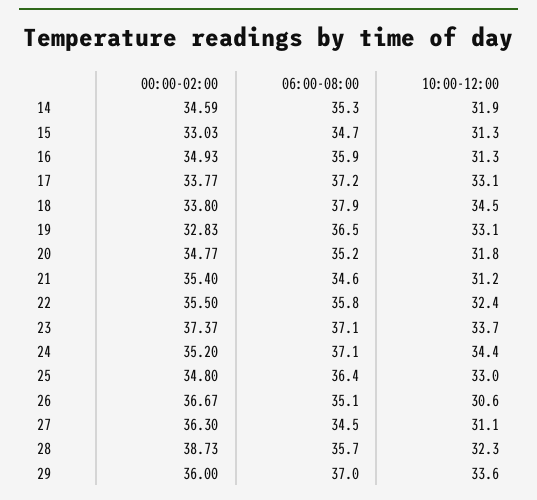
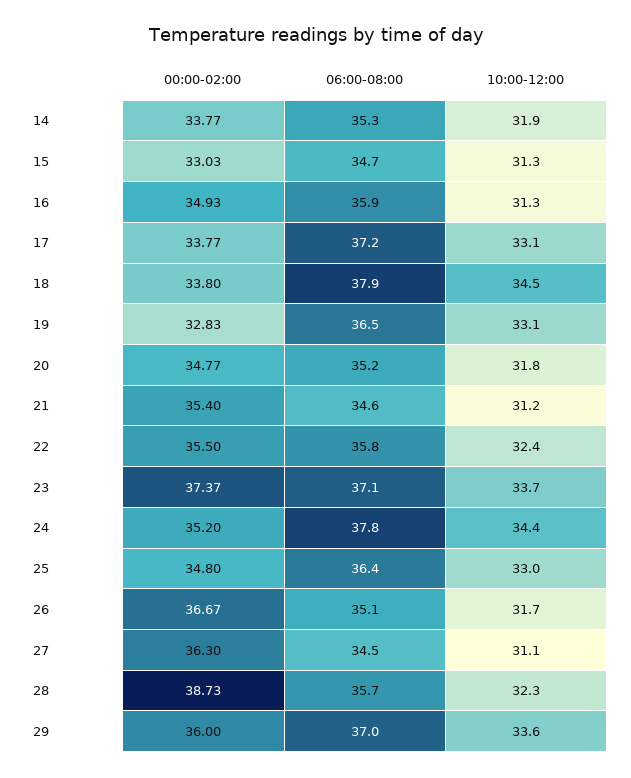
  {
    "00:00-02:00": {
-     "14": 34.59,
+     "14": 33.77,
      "15": 33.03,
      "16": 34.93,
      "17": 33.77,
      "18": 33.8,
      "19": 32.83,
      "20": 34.77,
      "21": 35.4,
      "22": 35.5,
      "23": 37.37,
      "24": 35.2,
      "25": 34.8,
      "26": 36.67,
      "27": 36.3,
      "28": 38.73,
      "29": 36
    },
    "06:00-08:00": {
      "14": 35.3,
      "15": 34.7,
      "16": 35.9,
      "17": 37.2,
      "18": 37.9,
      "19": 36.5,
      "20": 35.2,
      "21": 34.6,
      "22": 35.8,
      "23": 37.1,
-     "24": 37.1,
+     "24": 37.8,
      "25": 36.4,
      "26": 35.1,
      "27": 34.5,
      "28": 35.7,
      "29": 37
    },
    "10:00-12:00": {
      "14": 31.9,
      "15": 31.3,
      "16": 31.3,
      "17": 33.1,
      "18": 34.5,
      "19": 33.1,
      "20": 31.8,
      "21": 31.2,
      "22": 32.4,
      "23": 33.7,
      "24": 34.4,
      "25": 33,
-     "26": 30.6,
+     "26": 31.7,
      "27": 31.1,
      "28": 32.3,
      "29": 33.6
    }
  }

